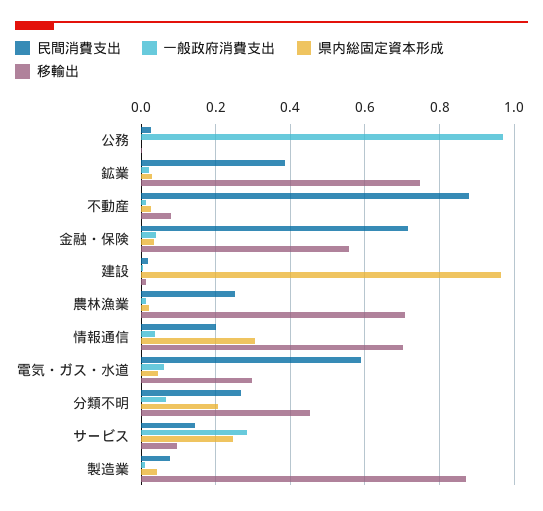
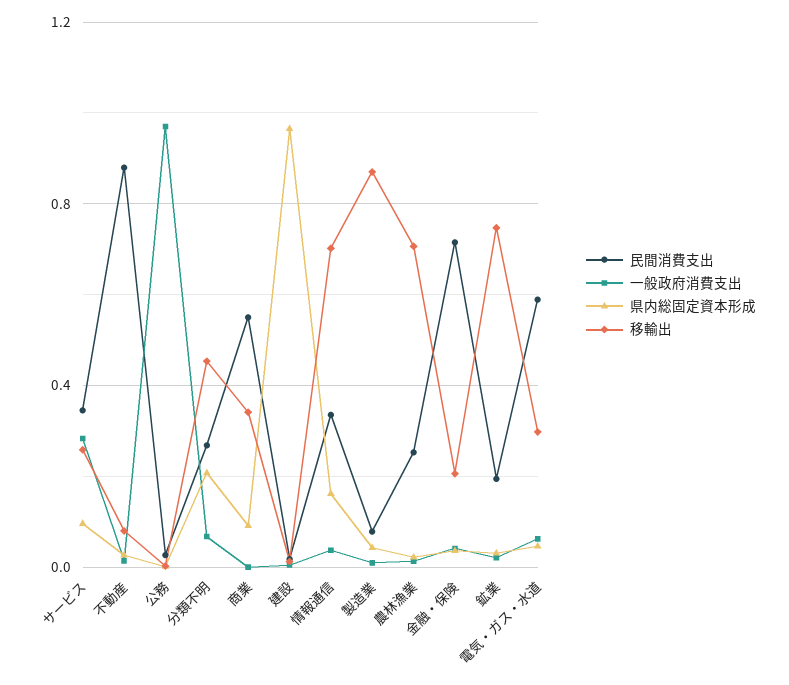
  {
    "民間消費支出": {
      "公務": 0.02,
-     "鉱業": 0.38,
+     "鉱業": 0.2,
      "不動産": 0.88,
      "金融・保険": 0.72,
      "建設": 0.02,
      "農林漁業": 0.26,
-     "情報通信": 0.2,
+     "情報通信": 0.35,
      "電気・ガス・水道": 0.58,
      "分類不明": 0.26,
-     "サービス": 0.14,
+     "サービス": 0.35,
-     "製造業": 0.08
+     "製造業": 0.08,
+     "商業": 0.55
    },
    "一般政府消費支出": {
      "公務": 0.98,
      "鉱業": 0.02,
      "不動産": 0.02,
      "金融・保険": 0.04,
      "建設": 0,
      "農林漁業": 0.02,
      "情報通信": 0.04,
      "電気・ガス・水道": 0.06,
      "分類不明": 0.06,
      "サービス": 0.28,
-     "製造業": 0
+     "製造業": 0,
+     "商業": 0
    },
    "県内総固定資本形成": {
      "公務": 0,
      "鉱業": 0.04,
      "不動産": 0.02,
      "金融・保険": 0.04,
      "建設": 0.96,
      "農林漁業": 0.02,
-     "情報通信": 0.3,
+     "情報通信": 0.15,
      "電気・ガス・水道": 0.04,
      "分類不明": 0.2,
-     "サービス": 0.24,
+     "サービス": 0.1,
-     "製造業": 0.04
+     "製造業": 0.04,
+     "商業": 0.1
    },
    "移輸出": {
      "公務": 0,
      "鉱業": 0.74,
      "不動産": 0.08,
-     "金融・保険": 0.56,
+     "金融・保険": 0.2,
      "建設": 0.02,
      "農林漁業": 0.7,
      "情報通信": 0.7,
      "電気・ガス・水道": 0.3,
      "分類不明": 0.46,
-     "サービス": 0.1,
+     "サービス": 0.25,
-     "製造業": 0.88
+     "製造業": 0.88,
+     "商業": 0.35
    }
  }

